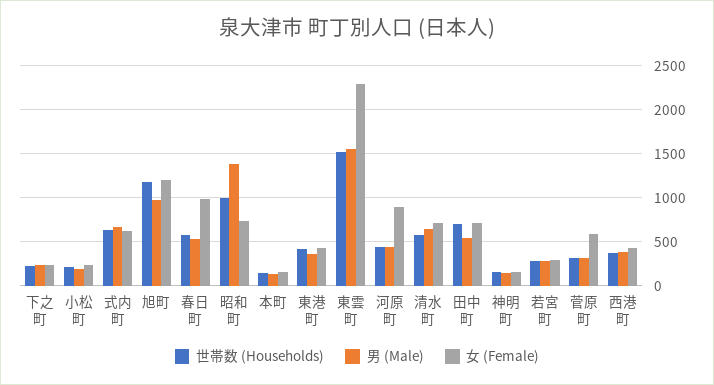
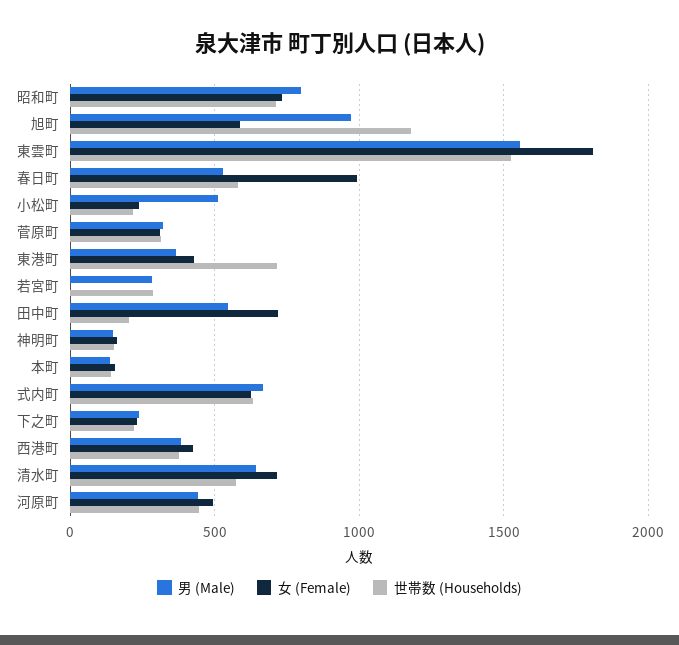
  {
    "世帯数 (Households)": {
      "下之町": 200,
      "小松町": 200,
      "式内町": 650,
      "旭町": 1200,
      "春日町": 600,
-     "昭和町": 1000,
+     "昭和町": 700,
      "本町": 150,
-     "東港町": 400,
+     "東港町": 700,
      "東雲町": 1500,
      "河原町": 450,
      "清水町": 600,
-     "田中町": 700,
+     "田中町": 200,
      "神明町": 150,
      "若宮町": 300,
      "菅原町": 300,
      "西港町": 400
    },
    "男 (Male)": {
      "下之町": 250,
-     "小松町": 200,
+     "小松町": 500,
      "式内町": 650,
      "旭町": 950,
      "春日町": 550,
-     "昭和町": 1400,
+     "昭和町": 800,
      "本町": 150,
      "東港町": 350,
      "東雲町": 1550,
      "河原町": 450,
      "清水町": 650,
      "田中町": 550,
      "神明町": 150,
      "若宮町": 300,
      "菅原町": 300,
      "西港町": 400
    },
    "女 (Female)": {
      "下之町": 250,
      "小松町": 250,
      "式内町": 600,
-     "旭町": 1200,
+     "旭町": 600,
      "春日町": 1000,
      "昭和町": 750,
      "本町": 150,
      "東港町": 450,
-     "東雲町": 2300,
+     "東雲町": 1800,
-     "河原町": 900,
+     "河原町": 500,
      "清水町": 700,
      "田中町": 700,
      "神明町": 150,
-     "若宮町": 300,
+     "若宮町": 0,
-     "菅原町": 600,
+     "菅原町": 300,
      "西港町": 450
    }
  }

